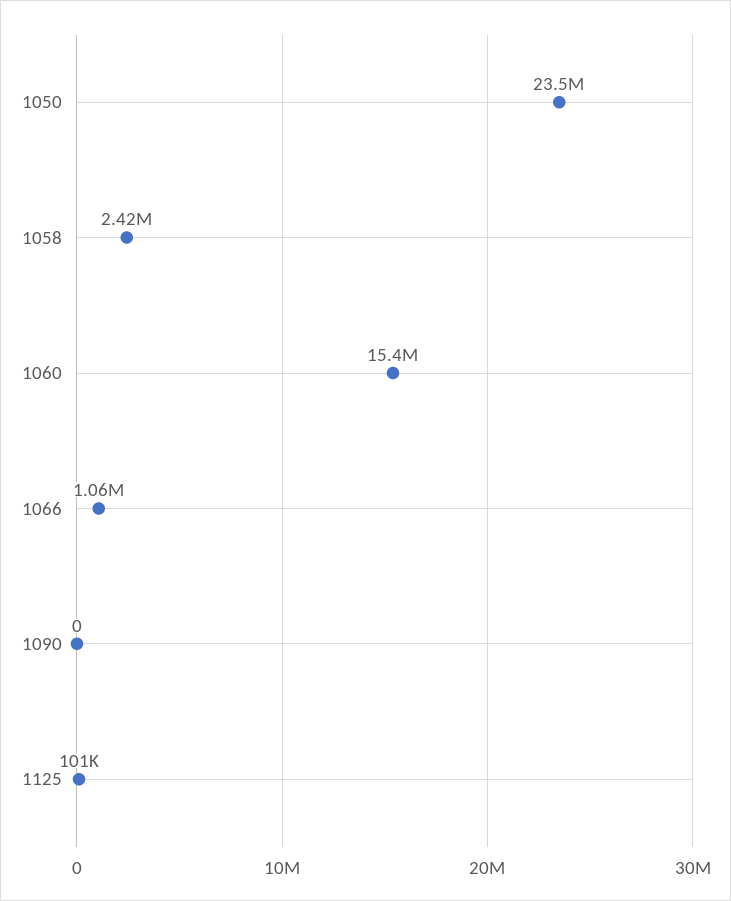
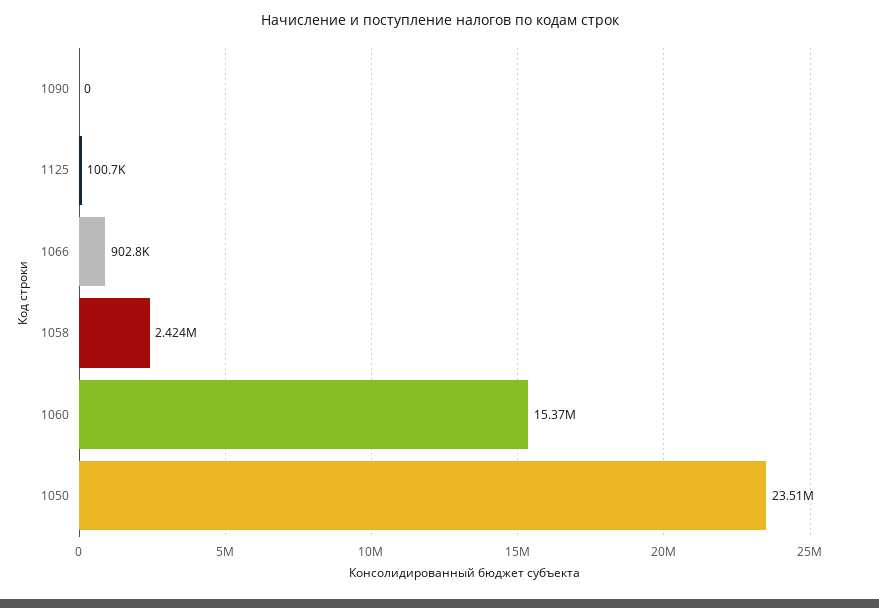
  {
    "1050": 23510000,
    "1058": 2424000,
    "1060": 15370000,
-   "1066": 1060000,
+   "1066": 902800,
    "1090": 0,
    "1125": 100700
  }

